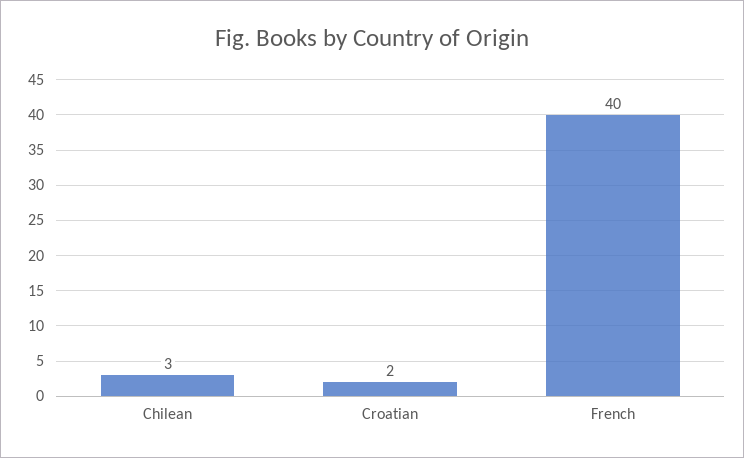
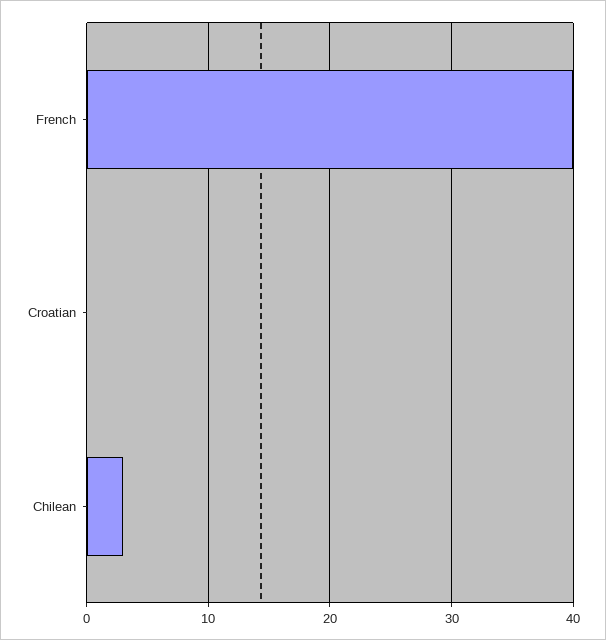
  {
    "Chilean": 3,
-   "Croatian": 2,
+   "Croatian": 0,
    "French": 40
  }

